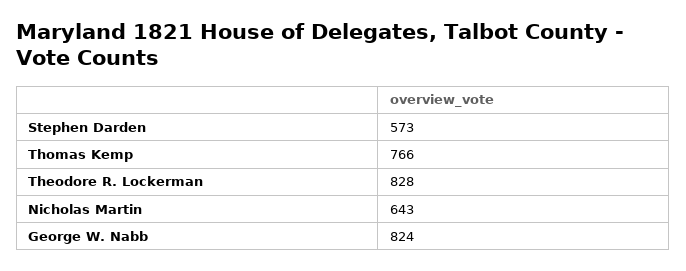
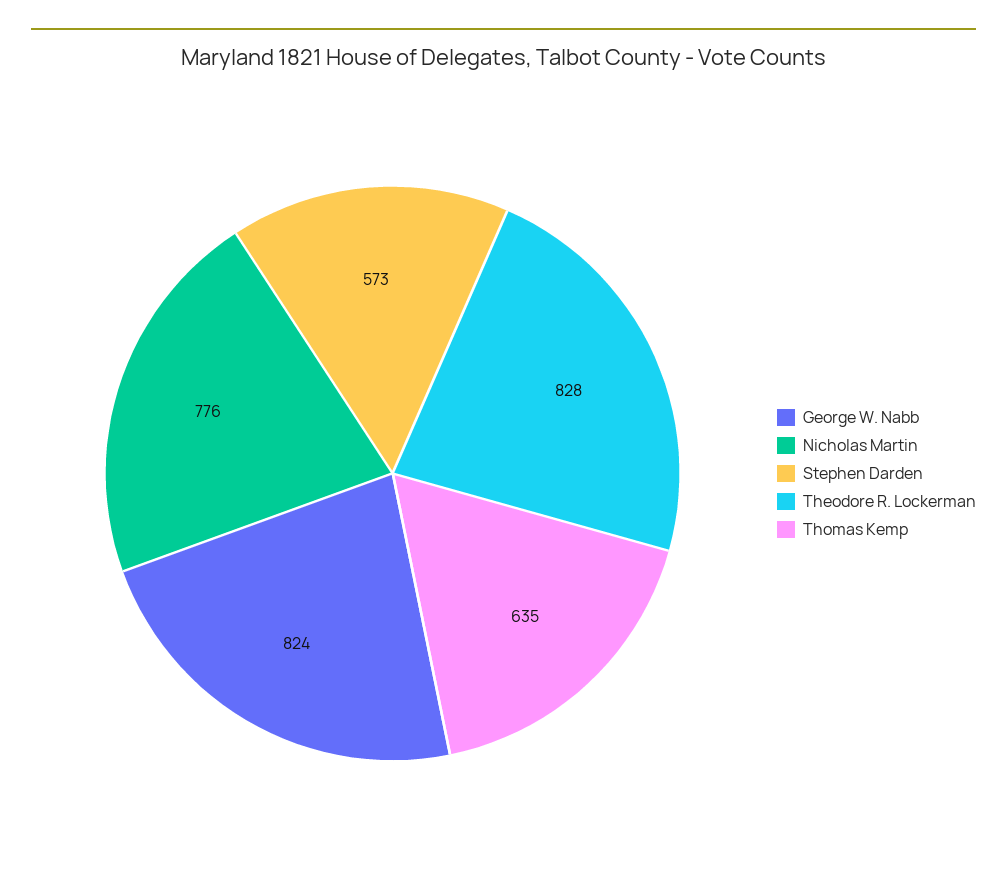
  {
    "Stephen Darden": 573,
-   "Thomas Kemp": 766,
+   "Thomas Kemp": 635,
    "Theodore R. Lockerman": 828,
-   "Nicholas Martin": 643,
+   "Nicholas Martin": 776,
    "George W. Nabb": 824
  }

